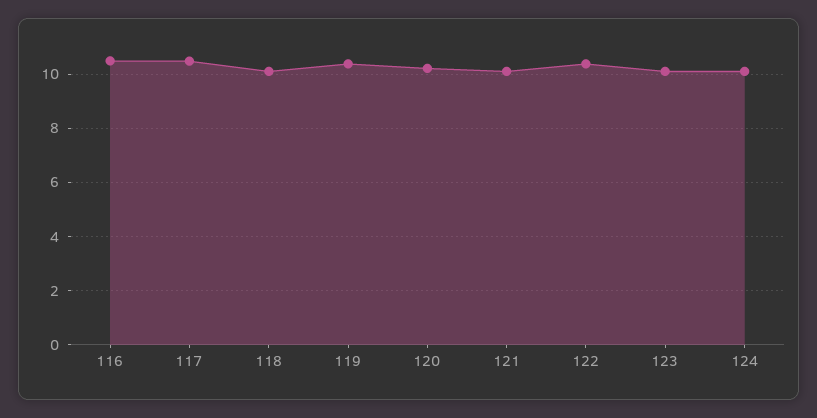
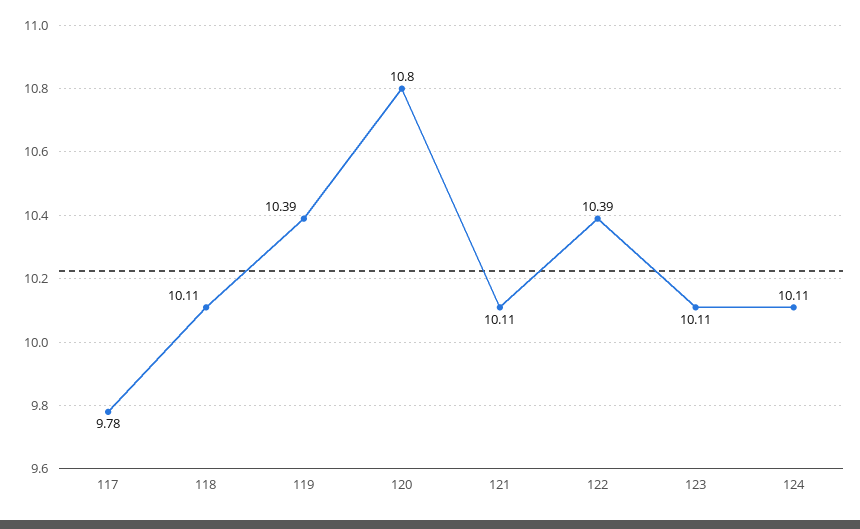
  {
-   "116": 10.5,
-   "117": 10.5,
+   "117": 9.78,
    "118": 10.11,
    "119": 10.39,
-   "120": 10.25,
+   "120": 10.8,
    "121": 10.11,
    "122": 10.39,
    "123": 10.11,
    "124": 10.11
  }

